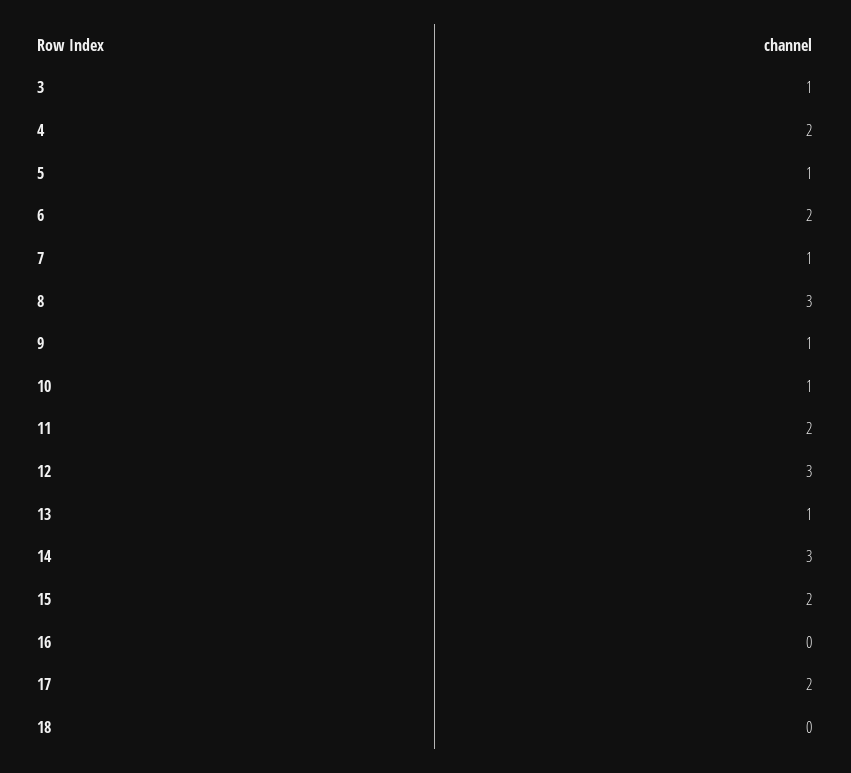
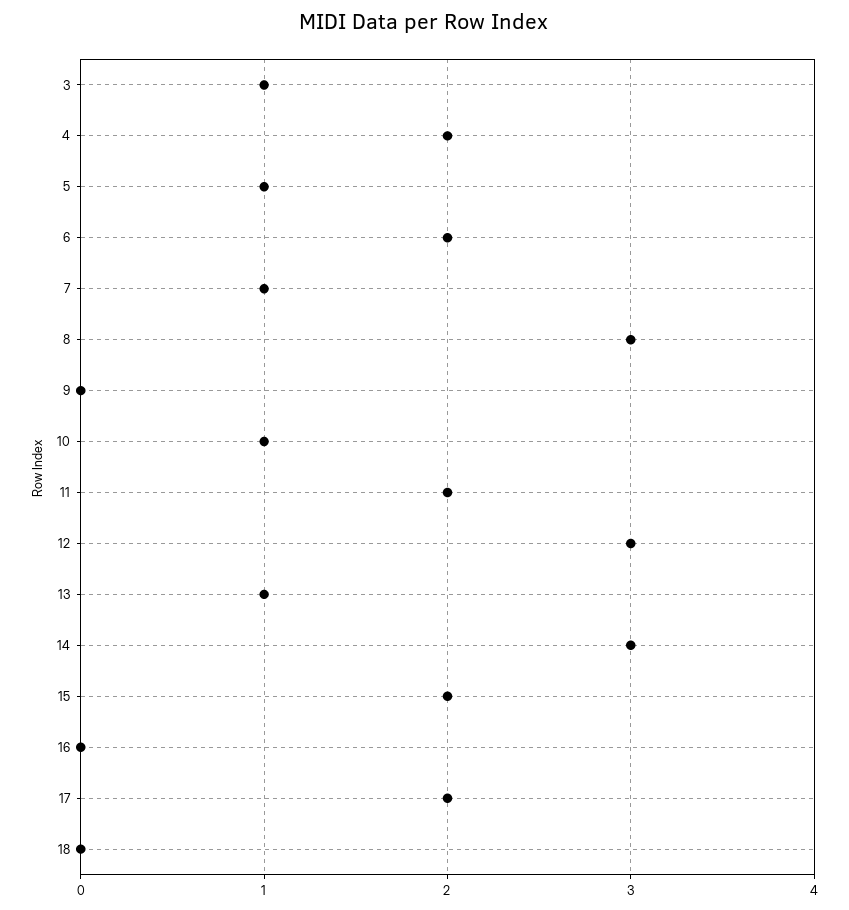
  {
    "3": 1,
    "4": 2,
    "5": 1,
    "6": 2,
    "7": 1,
    "8": 3,
-   "9": 1,
+   "9": 0,
    "10": 1,
    "11": 2,
    "12": 3,
    "13": 1,
    "14": 3,
    "15": 2,
    "16": 0,
    "17": 2,
    "18": 0
  }

